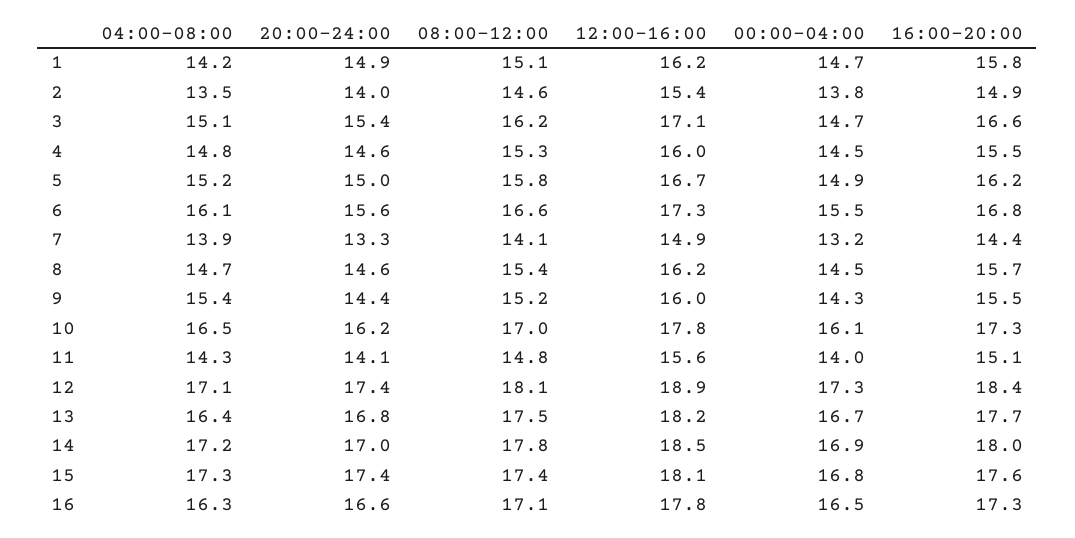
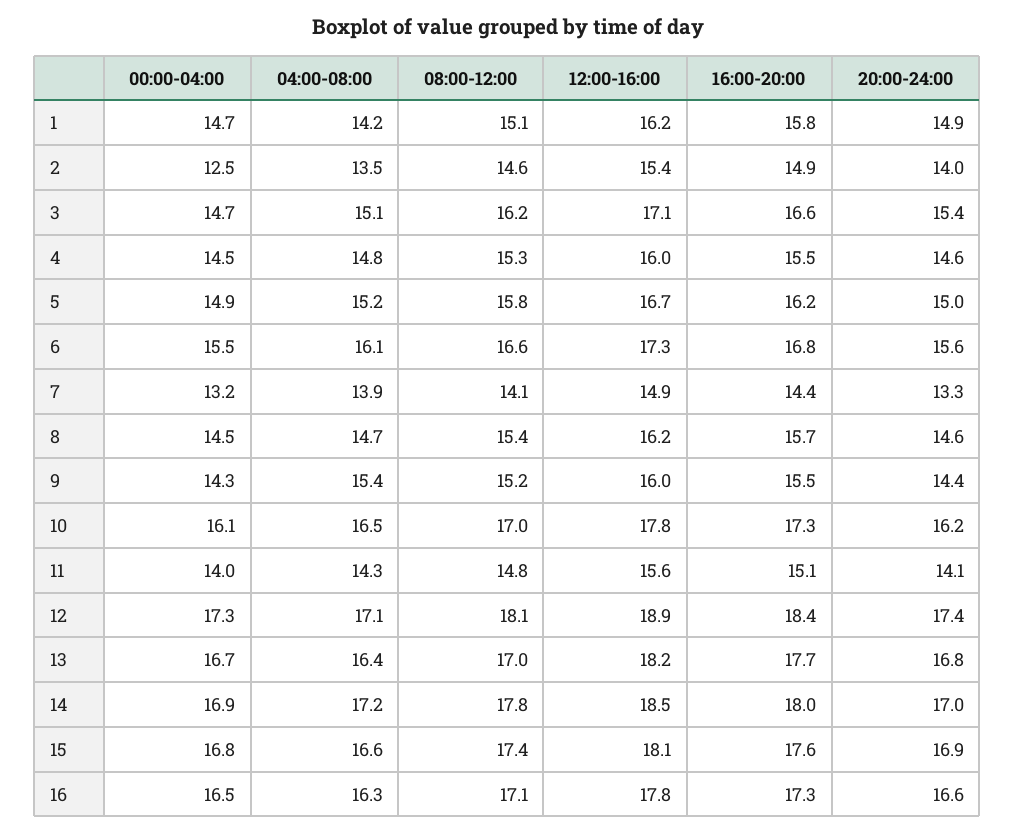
  {
    "04:00-08:00": {
      "1": 14.2,
      "2": 13.5,
      "3": 15.1,
      "4": 14.8,
      "5": 15.2,
      "6": 16.1,
      "7": 13.9,
      "8": 14.7,
      "9": 15.4,
      "10": 16.5,
      "11": 14.3,
      "12": 17.1,
      "13": 16.4,
      "14": 17.2,
-     "15": 17.3,
+     "15": 16.6,
      "16": 16.3
    },
    "20:00-24:00": {
      "1": 14.9,
      "2": 14,
      "3": 15.4,
      "4": 14.6,
      "5": 15,
      "6": 15.6,
      "7": 13.3,
      "8": 14.6,
      "9": 14.4,
      "10": 16.2,
      "11": 14.1,
      "12": 17.4,
      "13": 16.8,
      "14": 17,
-     "15": 17.4,
+     "15": 16.9,
      "16": 16.6
    },
    "08:00-12:00": {
      "1": 15.1,
      "2": 14.6,
      "3": 16.2,
      "4": 15.3,
      "5": 15.8,
      "6": 16.6,
      "7": 14.1,
      "8": 15.4,
      "9": 15.2,
      "10": 17,
      "11": 14.8,
      "12": 18.1,
-     "13": 17.5,
+     "13": 17,
      "14": 17.8,
      "15": 17.4,
      "16": 17.1
    },
    "12:00-16:00": {
      "1": 16.2,
      "2": 15.4,
      "3": 17.1,
      "4": 16,
      "5": 16.7,
      "6": 17.3,
      "7": 14.9,
      "8": 16.2,
      "9": 16,
      "10": 17.8,
      "11": 15.6,
      "12": 18.9,
      "13": 18.2,
      "14": 18.5,
      "15": 18.1,
      "16": 17.8
    },
    "00:00-04:00": {
      "1": 14.7,
-     "2": 13.8,
+     "2": 12.5,
      "3": 14.7,
      "4": 14.5,
      "5": 14.9,
      "6": 15.5,
      "7": 13.2,
      "8": 14.5,
      "9": 14.3,
      "10": 16.1,
      "11": 14,
      "12": 17.3,
      "13": 16.7,
      "14": 16.9,
      "15": 16.8,
      "16": 16.5
    },
    "16:00-20:00": {
      "1": 15.8,
      "2": 14.9,
      "3": 16.6,
      "4": 15.5,
      "5": 16.2,
      "6": 16.8,
      "7": 14.4,
      "8": 15.7,
      "9": 15.5,
      "10": 17.3,
      "11": 15.1,
      "12": 18.4,
      "13": 17.7,
      "14": 18,
      "15": 17.6,
      "16": 17.3
    }
  }

